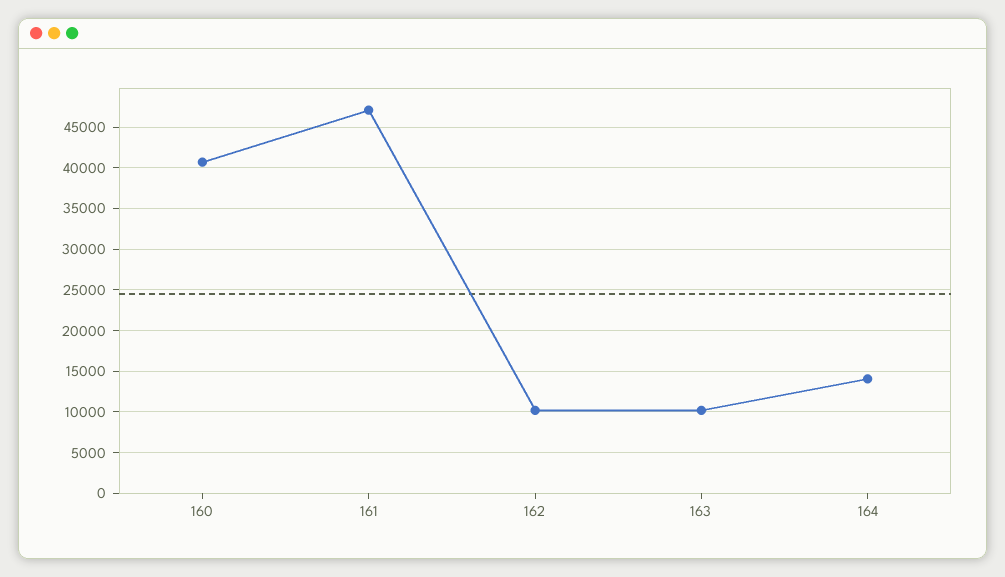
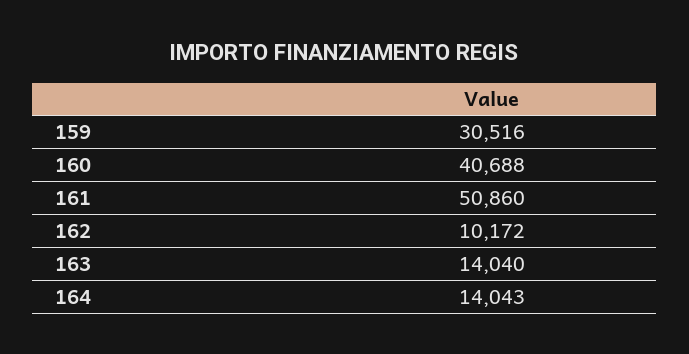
  {
    "160": 40688,
-   "161": 47000,
+   "161": 50860,
    "162": 10172,
-   "163": 10000,
+   "163": 14040,
-   "164": 14043
+   "164": 14043,
+   "159": 30516
  }

